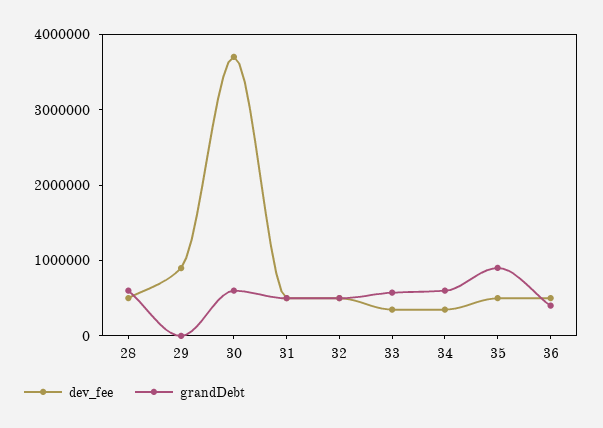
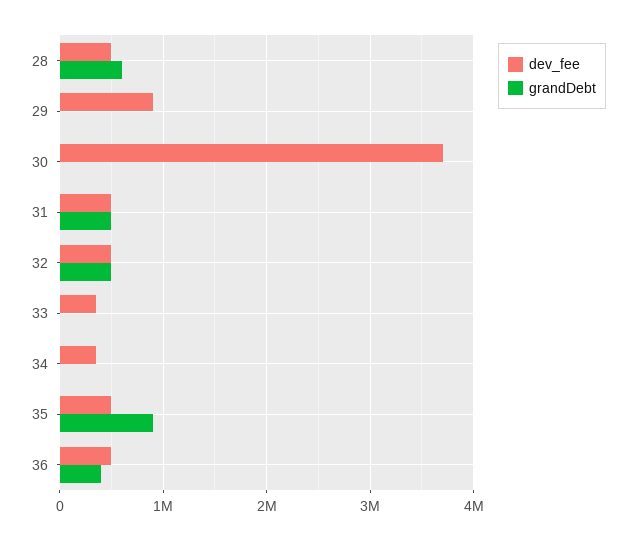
  {
    "dev_fee": {
      "28": 500000,
      "29": 900000,
      "30": 3700000,
      "31": 500000,
      "32": 500000,
      "33": 400000,
      "34": 400000,
      "35": 500000,
      "36": 500000
    },
    "grandDebt": {
      "28": 600000,
      "29": 0,
-     "30": 600000,
+     "30": 0,
      "31": 500000,
      "32": 500000,
-     "33": 600000,
+     "33": 0,
-     "34": 600000,
+     "34": 0,
      "35": 900000,
      "36": 400000
    }
  }

